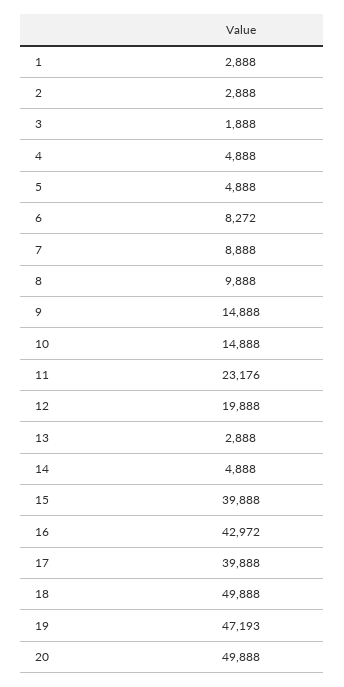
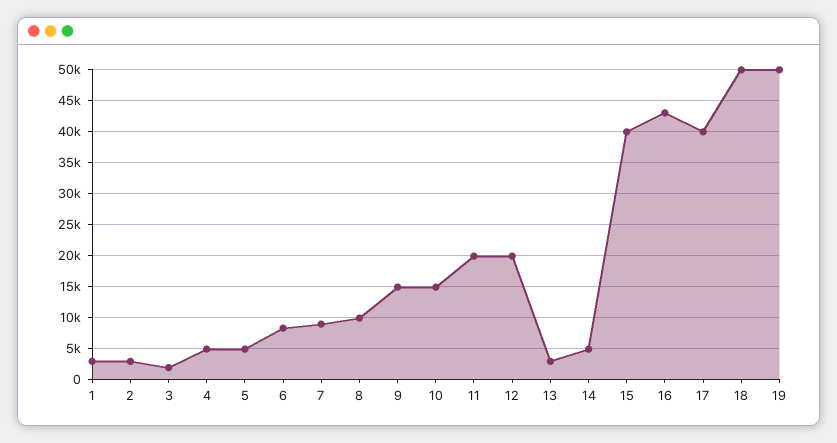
  {
    "1": 2888,
    "2": 2888,
    "3": 1888,
    "4": 4888,
    "5": 4888,
    "6": 8272,
    "7": 8888,
    "8": 9888,
    "9": 14888,
    "10": 14888,
-   "11": 23176,
+   "11": 20000,
    "12": 19888,
    "13": 2888,
    "14": 4888,
    "15": 39888,
    "16": 42972,
    "17": 39888,
    "18": 49888,
-   "19": 47193,
+   "19": 50000
-   "20": 49888
  }

